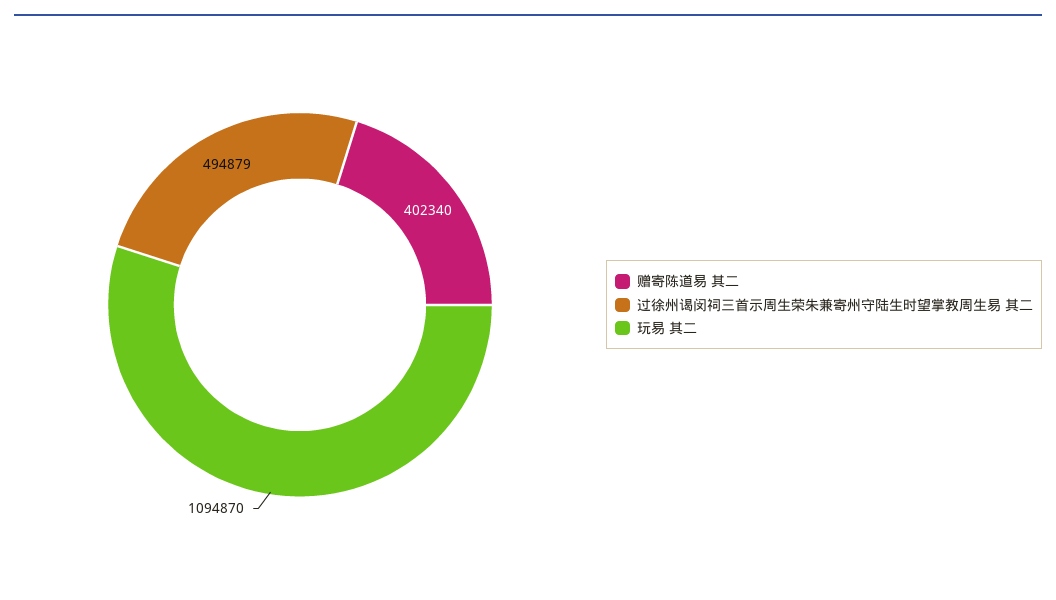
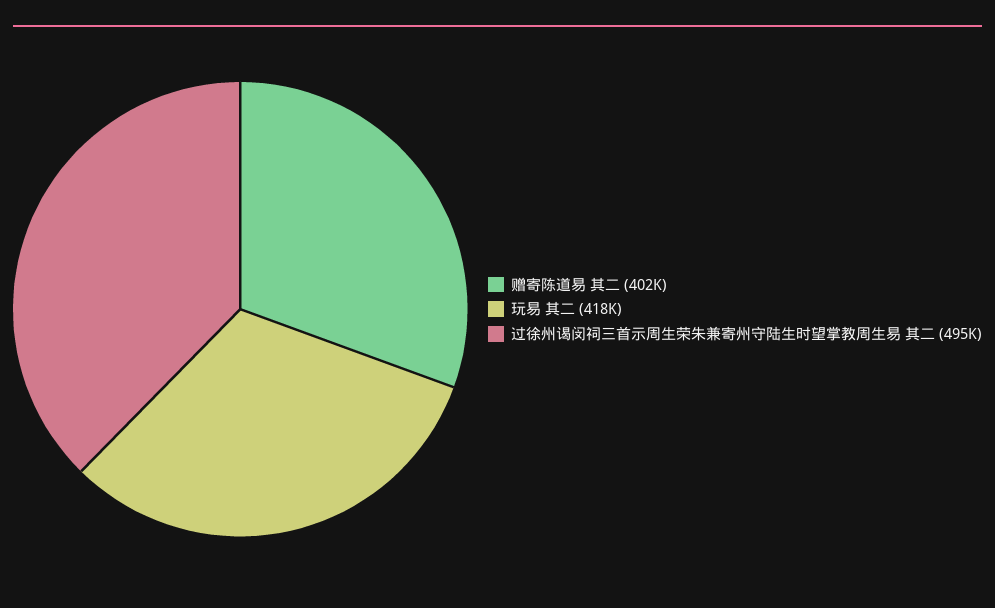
  {
    "赠寄陈道易 其二": 402340,
    "过徐州谒闵祠三首示周生荣朱兼寄州守陆生时望掌教周生易 其二": 494879,
-   "玩易 其二": 1094870
+   "玩易 其二": 418000
  }

